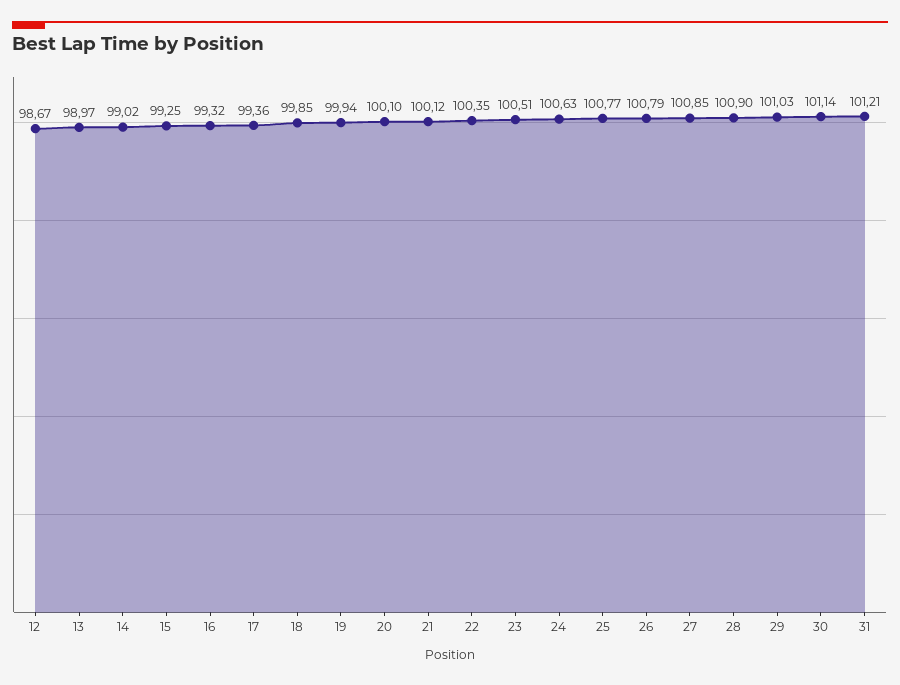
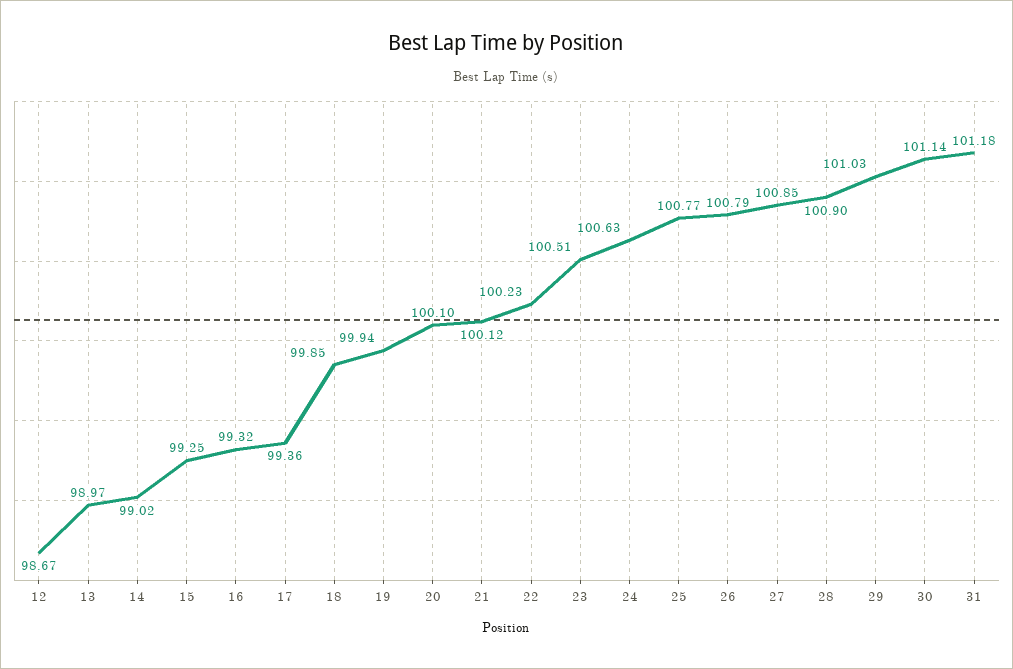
  {
    "12": 98.67,
    "13": 98.97,
    "14": 99.02,
    "15": 99.25,
    "16": 99.32,
    "17": 99.36,
    "18": 99.85,
    "19": 99.94,
    "20": 100.1,
    "21": 100.12,
-   "22": 100.35,
+   "22": 100.23,
    "23": 100.51,
    "24": 100.63,
    "25": 100.77,
    "26": 100.79,
    "27": 100.85,
    "28": 100.9,
    "29": 101.03,
    "30": 101.14,
-   "31": 101.21
+   "31": 101.18
  }

